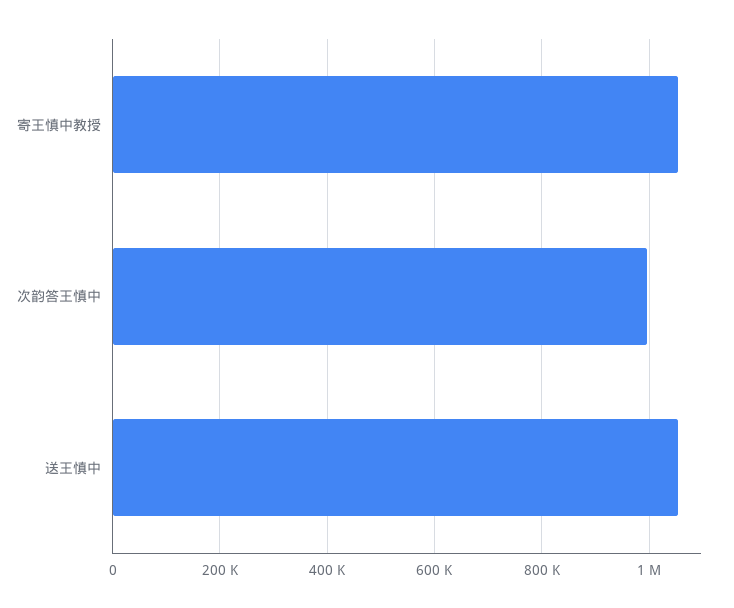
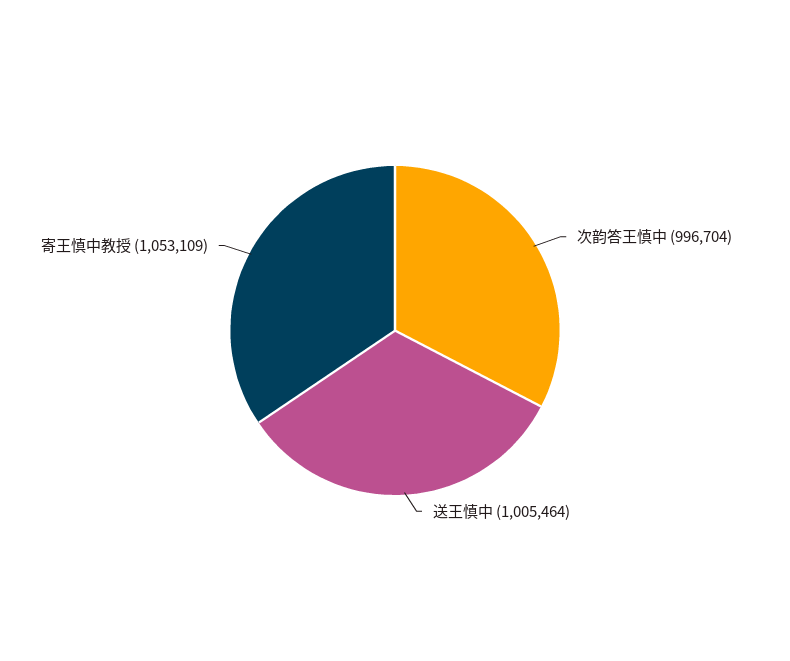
  {
    "寄王慎中教授": 1053109,
    "次韵答王慎中": 996704,
-   "送王慎中": 1060000
+   "送王慎中": 1005464
  }

